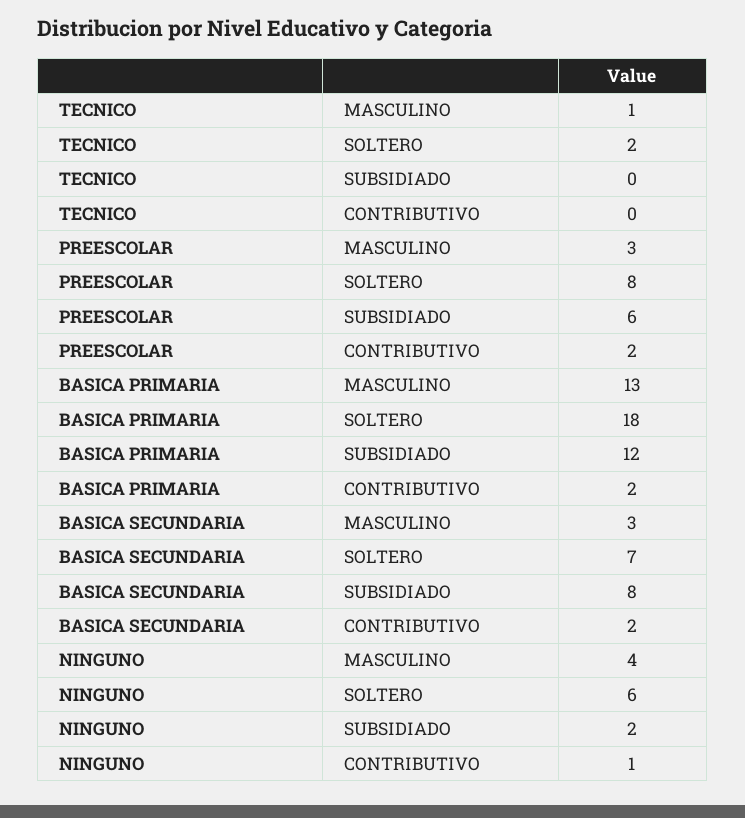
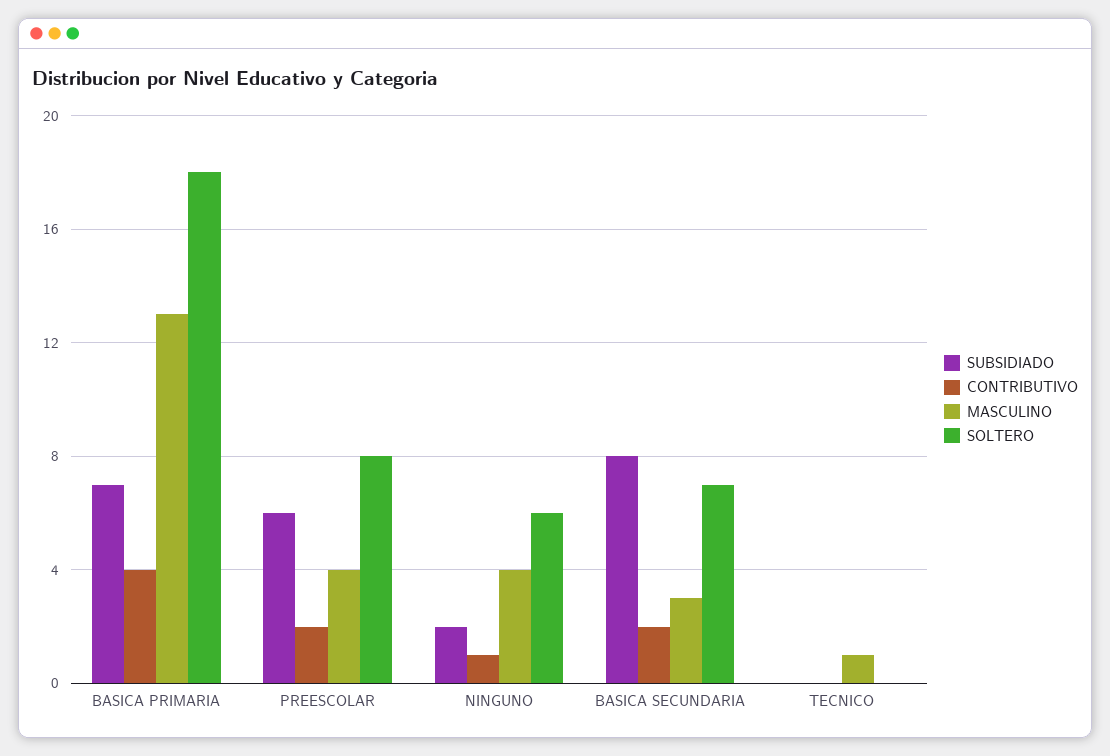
  {
    "MASCULINO": {
      "TECNICO": 1,
-     "PREESCOLAR": 3,
+     "PREESCOLAR": 4,
      "BASICA PRIMARIA": 13,
      "BASICA SECUNDARIA": 3,
      "NINGUNO": 4
    },
    "SOLTERO": {
-     "TECNICO": 2,
+     "TECNICO": 0,
      "PREESCOLAR": 8,
      "BASICA PRIMARIA": 18,
      "BASICA SECUNDARIA": 7,
      "NINGUNO": 6
    },
    "SUBSIDIADO": {
      "TECNICO": 0,
      "PREESCOLAR": 6,
-     "BASICA PRIMARIA": 12,
+     "BASICA PRIMARIA": 7,
      "BASICA SECUNDARIA": 8,
      "NINGUNO": 2
    },
    "CONTRIBUTIVO": {
      "TECNICO": 0,
      "PREESCOLAR": 2,
-     "BASICA PRIMARIA": 2,
+     "BASICA PRIMARIA": 4,
      "BASICA SECUNDARIA": 2,
      "NINGUNO": 1
    }
  }

